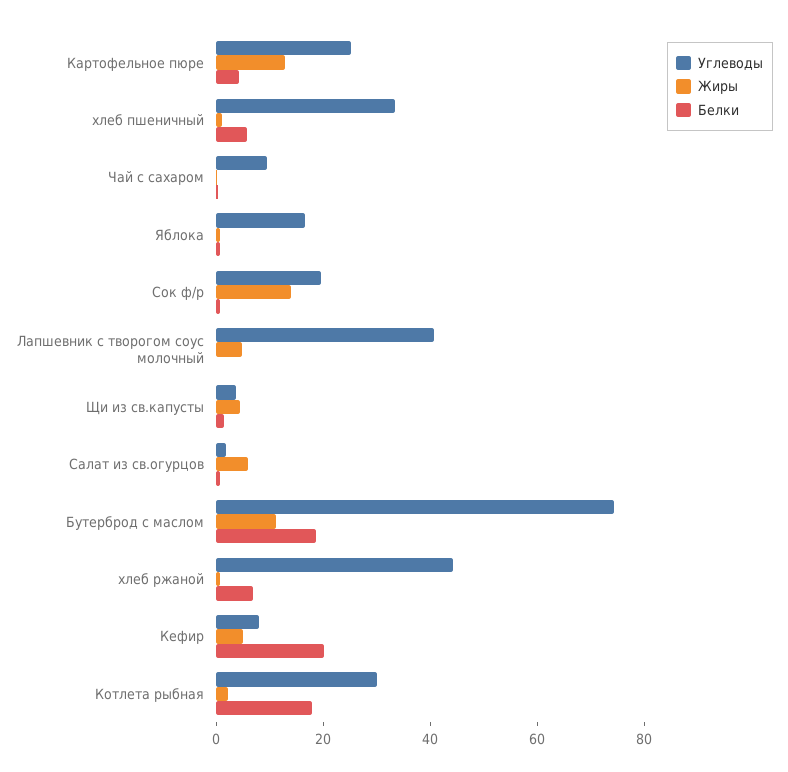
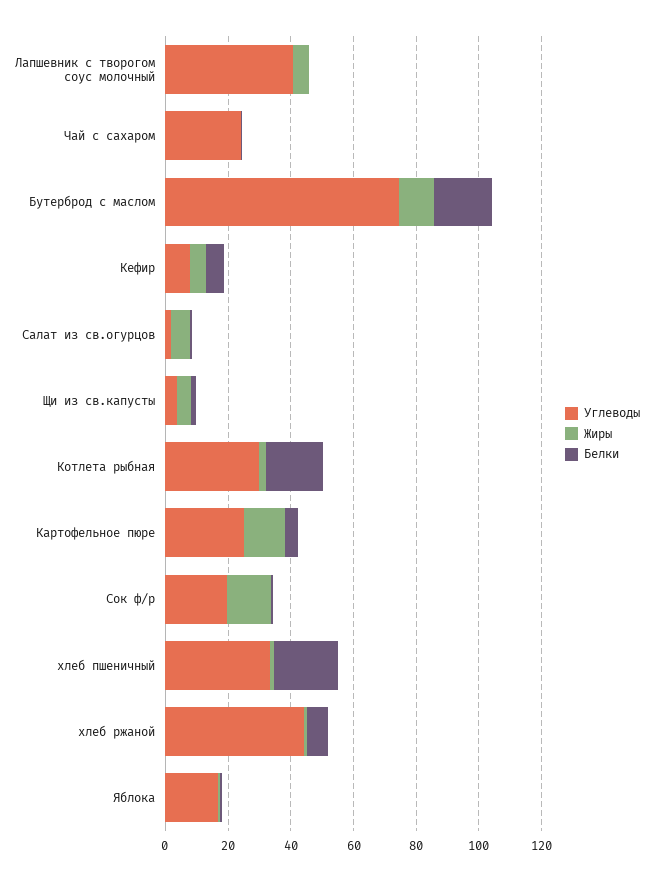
  {
    "Углеводы": {
      "Картофельное пюре": 25,
      "хлеб пшеничный": 35,
-     "Чай с сахаром": 10,
+     "Чай с сахаром": 25,
      "Яблока": 15,
      "Сок ф/р": 20,
      "Лапшевник с творогом соус молочный": 40,
      "Щи из св.капусты": 5,
      "Салат из св.огурцов": 0,
      "Бутерброд с маслом": 75,
      "хлеб ржаной": 45,
      "Кефир": 10,
      "Котлета рыбная": 30
    },
    "Жиры": {
      "Картофельное пюре": 15,
      "хлеб пшеничный": 0,
      "Чай с сахаром": 0,
      "Яблока": 0,
      "Сок ф/р": 15,
      "Лапшевник с творогом соус молочный": 5,
      "Щи из св.капусты": 5,
      "Салат из св.огурцов": 5,
      "Бутерброд с маслом": 10,
      "хлеб ржаной": 0,
      "Кефир": 5,
      "Котлета рыбная": 0
    },
    "Белки": {
      "Картофельное пюре": 5,
-     "хлеб пшеничный": 5,
+     "хлеб пшеничный": 20,
      "Чай с сахаром": 0,
      "Яблока": 0,
      "Сок ф/р": 0,
      "Лапшевник с творогом соус молочный": 0,
      "Щи из св.капусты": 0,
      "Салат из св.огурцов": 0,
      "Бутерброд с маслом": 20,
      "хлеб ржаной": 5,
-     "Кефир": 20,
+     "Кефир": 5,
      "Котлета рыбная": 20
    }
  }

